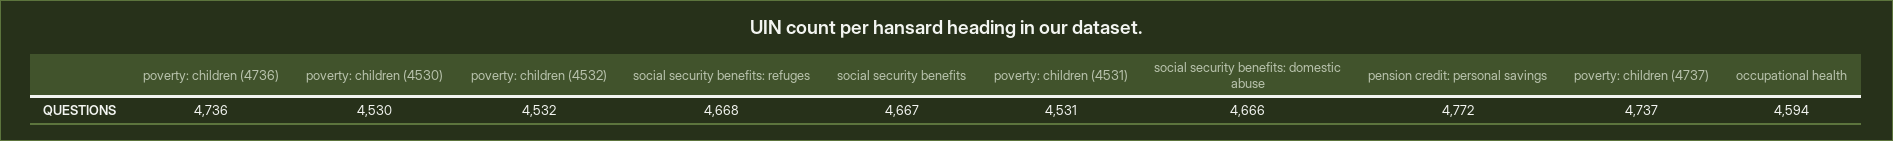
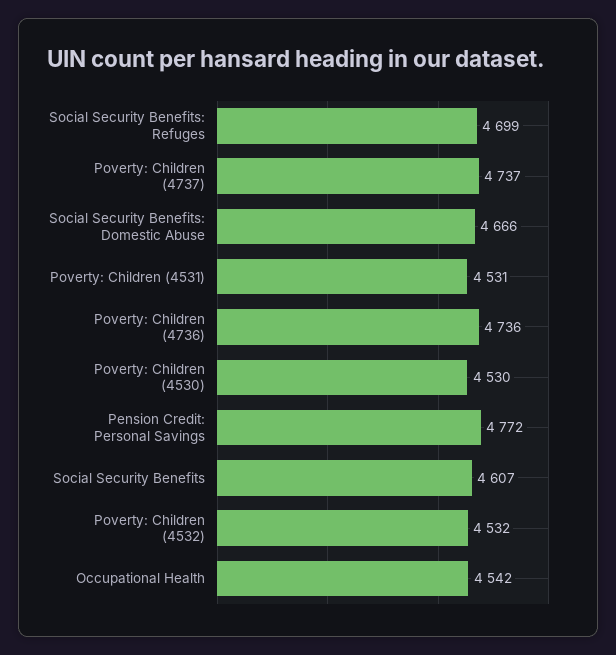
  {
    "poverty: children (4736)": 4736,
    "poverty: children (4530)": 4530,
    "poverty: children (4532)": 4532,
-   "social security benefits: refuges": 4668,
+   "social security benefits: refuges": 4699,
-   "social security benefits": 4667,
+   "social security benefits": 4607,
    "poverty: children (4531)": 4531,
    "social security benefits: domestic abuse": 4666,
    "pension credit: personal savings": 4772,
    "poverty: children (4737)": 4737,
-   "occupational health": 4594
+   "occupational health": 4542
  }

